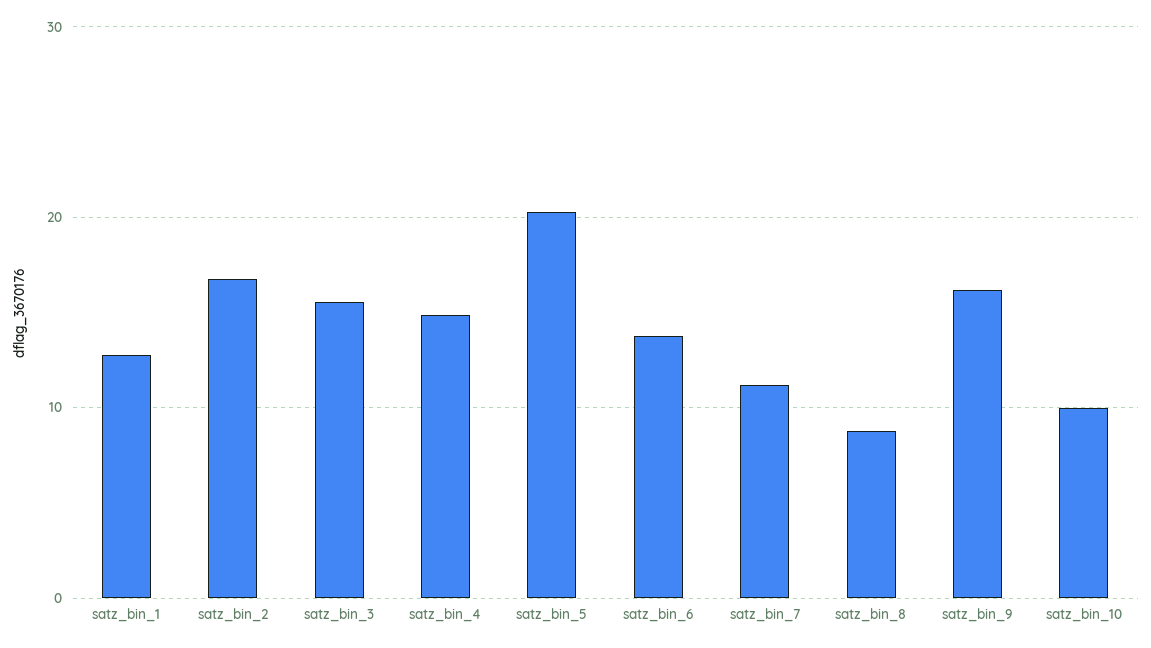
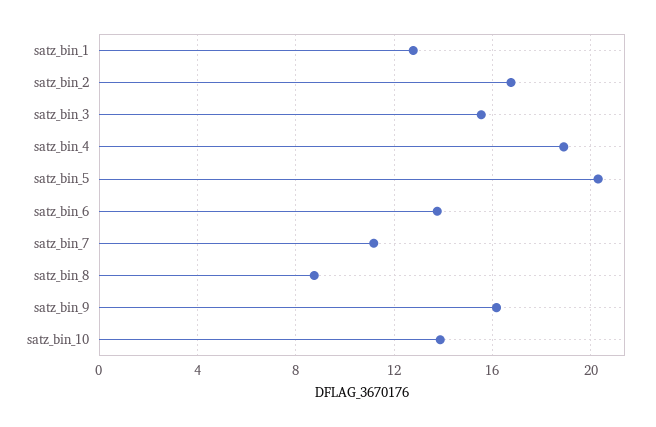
  {
    "satz_bin_1": 13,
    "satz_bin_2": 17,
    "satz_bin_3": 15.5,
-   "satz_bin_4": 15,
+   "satz_bin_4": 19,
    "satz_bin_5": 20.5,
    "satz_bin_6": 14,
    "satz_bin_7": 11,
    "satz_bin_8": 9,
    "satz_bin_9": 16,
-   "satz_bin_10": 10
+   "satz_bin_10": 14
  }

